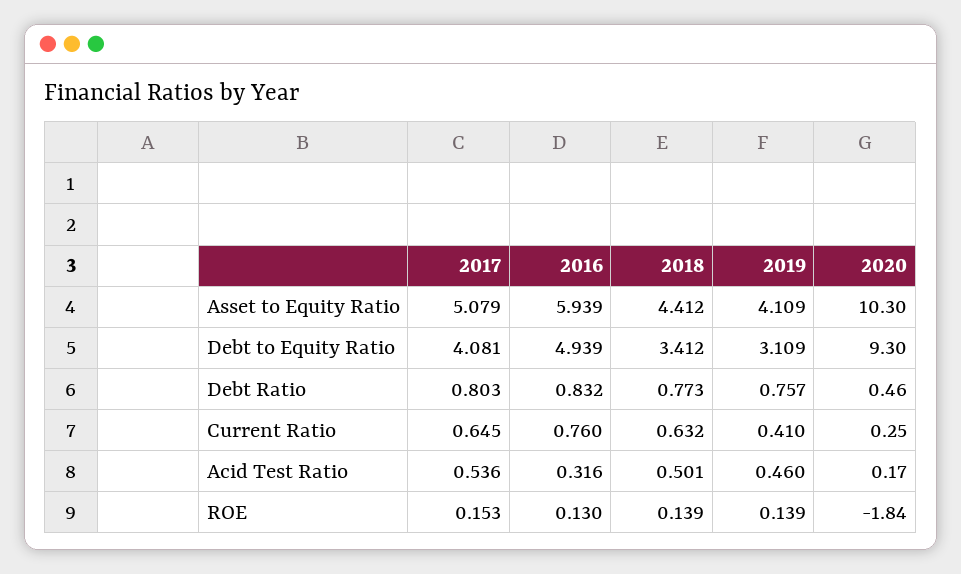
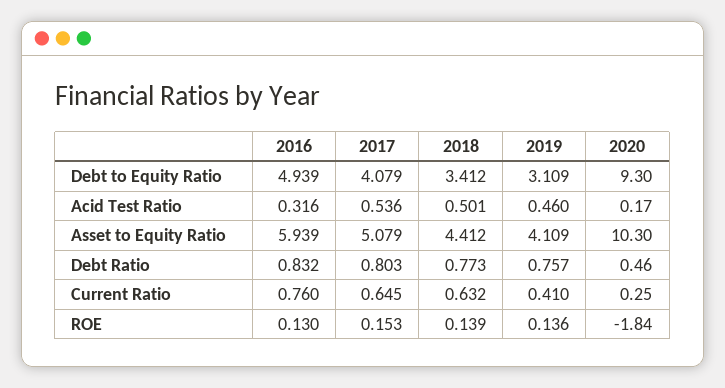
  {
    "2017": {
      "Asset to Equity Ratio": 5.079,
-     "Debt to Equity Ratio": 4.081,
+     "Debt to Equity Ratio": 4.079,
      "Debt Ratio": 0.803,
      "Current Ratio": 0.645,
      "Acid Test Ratio": 0.536,
      "ROE": 0.153
    },
    "2016": {
      "Asset to Equity Ratio": 5.939,
      "Debt to Equity Ratio": 4.939,
      "Debt Ratio": 0.832,
      "Current Ratio": 0.76,
      "Acid Test Ratio": 0.316,
      "ROE": 0.13
    },
    "2018": {
      "Asset to Equity Ratio": 4.412,
      "Debt to Equity Ratio": 3.412,
      "Debt Ratio": 0.773,
      "Current Ratio": 0.632,
      "Acid Test Ratio": 0.501,
      "ROE": 0.139
    },
    "2019": {
      "Asset to Equity Ratio": 4.109,
      "Debt to Equity Ratio": 3.109,
      "Debt Ratio": 0.757,
      "Current Ratio": 0.41,
      "Acid Test Ratio": 0.46,
-     "ROE": 0.139
+     "ROE": 0.136
    },
    "2020": {
      "Asset to Equity Ratio": 10.3,
      "Debt to Equity Ratio": 9.3,
      "Debt Ratio": 0.46,
      "Current Ratio": 0.25,
      "Acid Test Ratio": 0.17,
      "ROE": -1.84
    }
  }

